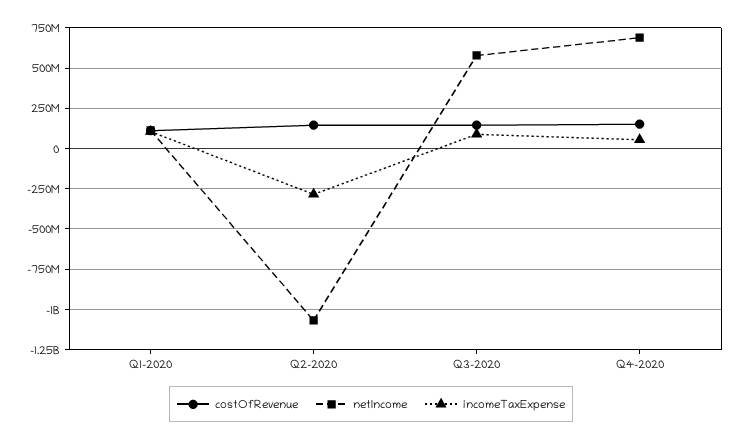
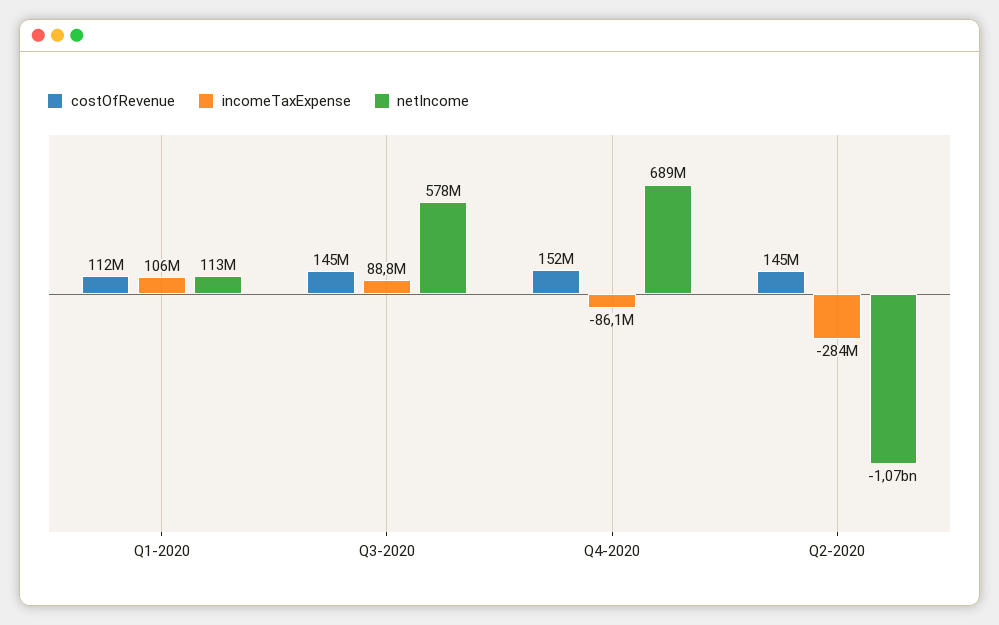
  {
    "costOfRevenue": {
      "Q1-2020": 112000000,
      "Q2-2020": 145000000,
      "Q3-2020": 145000000,
      "Q4-2020": 152000000
    },
    "netIncome": {
      "Q1-2020": 113000000,
      "Q2-2020": -1070000000,
      "Q3-2020": 578000000,
      "Q4-2020": 689000000
    },
    "incomeTaxExpense": {
      "Q1-2020": 106000000,
      "Q2-2020": -284000000,
      "Q3-2020": 88800000,
-     "Q4-2020": 50000000
+     "Q4-2020": -86100000
    }
  }

